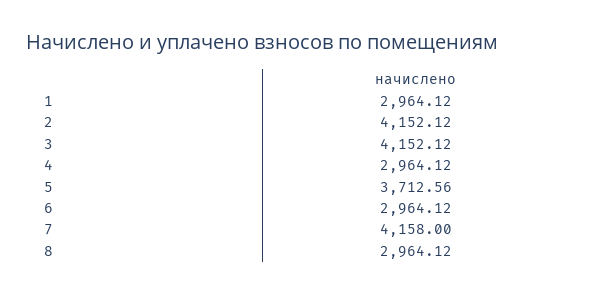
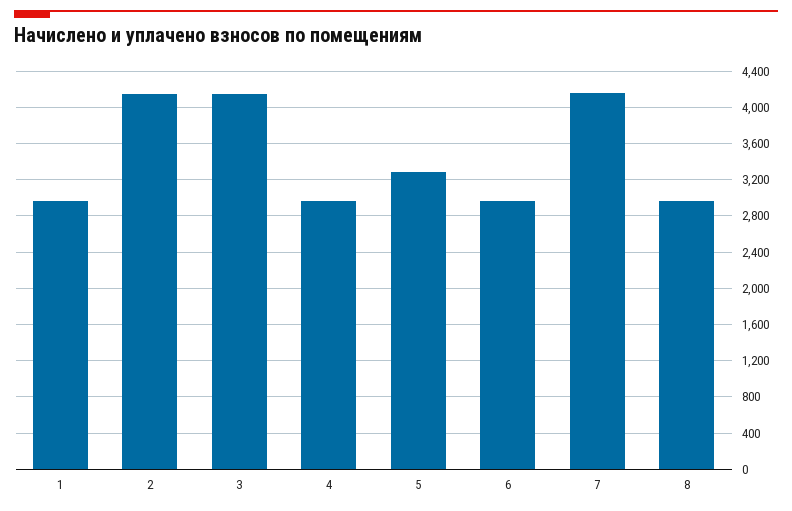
  {
    "1": 2964.12,
    "2": 4152.12,
    "3": 4152.12,
    "4": 2964.12,
-   "5": 3712.56,
+   "5": 3300,
    "6": 2964.12,
    "7": 4158,
    "8": 2964.12
  }

